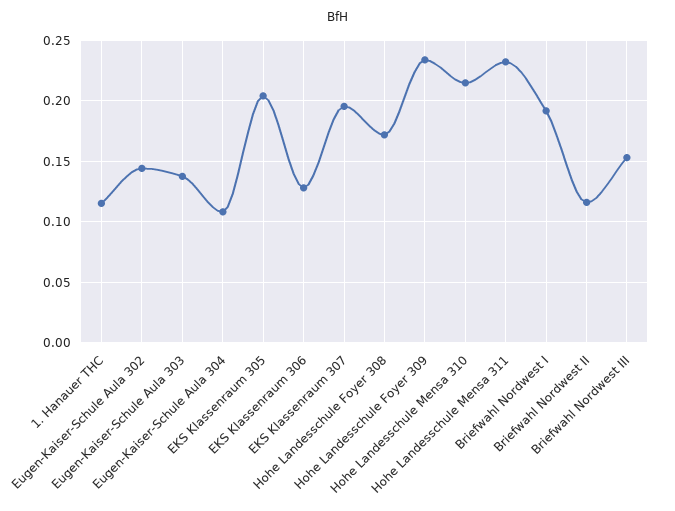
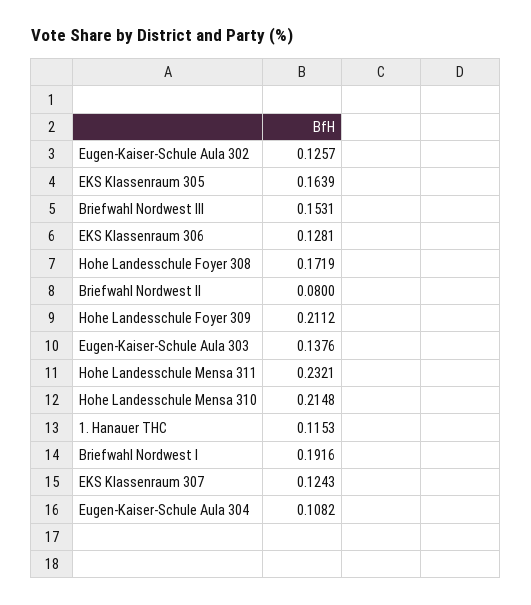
  {
    "1. Hanauer THC": 0.1153,
-   "Eugen-Kaiser-Schule Aula 302": 0.145,
+   "Eugen-Kaiser-Schule Aula 302": 0.1257,
    "Eugen-Kaiser-Schule Aula 303": 0.1376,
    "Eugen-Kaiser-Schule Aula 304": 0.1082,
-   "EKS Klassenraum 305": 0.205,
+   "EKS Klassenraum 305": 0.1639,
    "EKS Klassenraum 306": 0.1281,
-   "EKS Klassenraum 307": 0.195,
+   "EKS Klassenraum 307": 0.1243,
    "Hohe Landesschule Foyer 308": 0.1719,
-   "Hohe Landesschule Foyer 309": 0.235,
+   "Hohe Landesschule Foyer 309": 0.2112,
    "Hohe Landesschule Mensa 310": 0.2148,
    "Hohe Landesschule Mensa 311": 0.2321,
    "Briefwahl Nordwest I": 0.1916,
-   "Briefwahl Nordwest II": 0.115,
+   "Briefwahl Nordwest II": 0.08,
    "Briefwahl Nordwest III": 0.1531
  }

